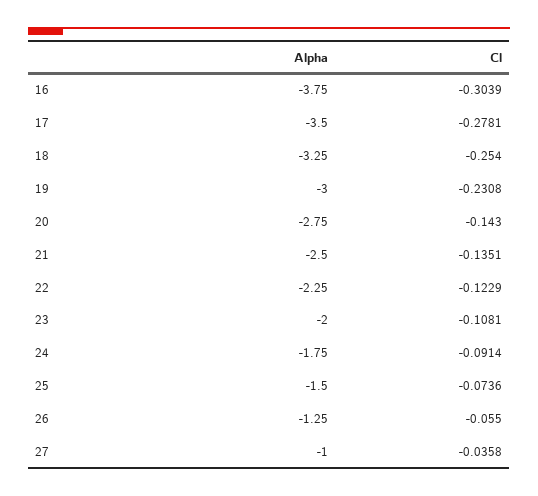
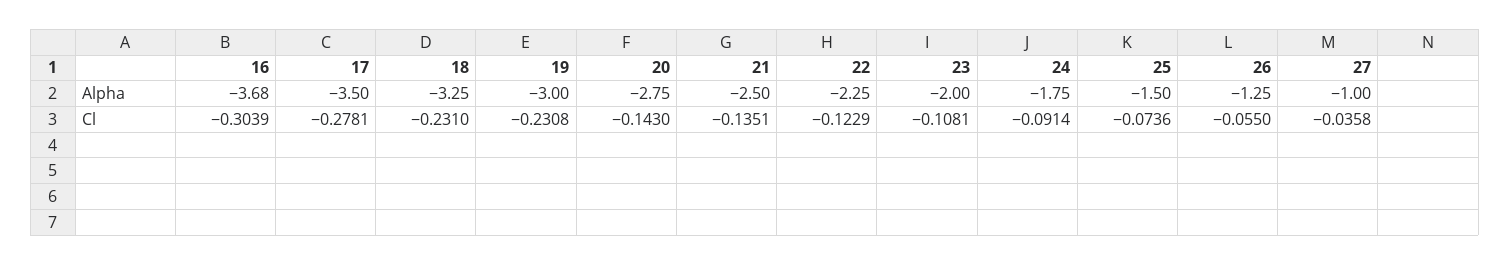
  {
    "Alpha": {
-     "16": -3.75,
+     "16": -3.68,
      "17": -3.5,
      "18": -3.25,
      "19": -3,
      "20": -2.75,
      "21": -2.5,
      "22": -2.25,
      "23": -2,
      "24": -1.75,
      "25": -1.5,
      "26": -1.25,
      "27": -1
    },
    "Cl": {
      "16": -0.3039,
      "17": -0.2781,
-     "18": -0.254,
+     "18": -0.231,
      "19": -0.2308,
      "20": -0.143,
      "21": -0.1351,
      "22": -0.1229,
      "23": -0.1081,
      "24": -0.0914,
      "25": -0.0736,
      "26": -0.055,
      "27": -0.0358
    }
  }

